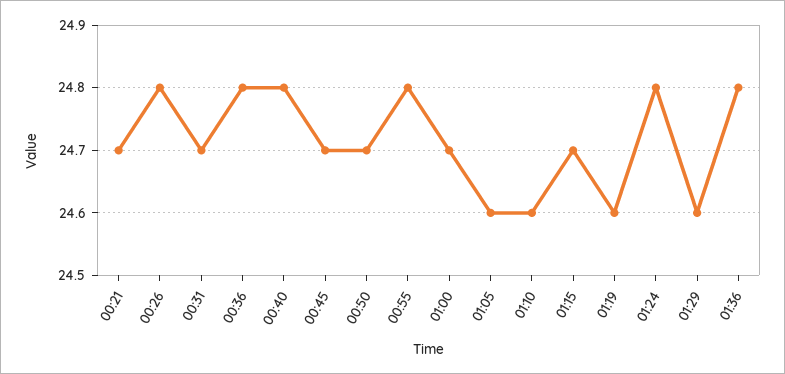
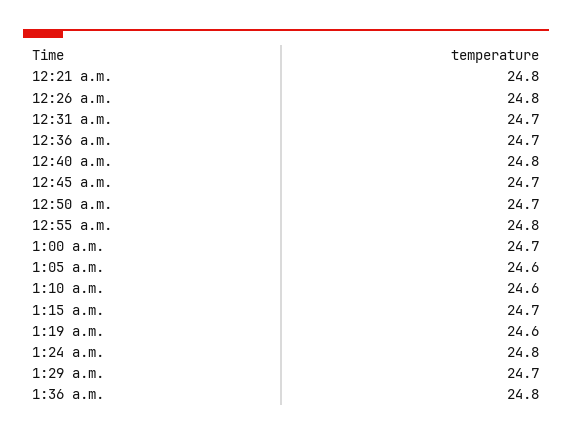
  {
-   "00:21": 24.7,
+   "00:21": 24.8,
    "00:26": 24.8,
    "00:31": 24.7,
-   "00:36": 24.8,
+   "00:36": 24.7,
    "00:40": 24.8,
    "00:45": 24.7,
    "00:50": 24.7,
    "00:55": 24.8,
    "01:00": 24.7,
    "01:05": 24.6,
    "01:10": 24.6,
    "01:15": 24.7,
    "01:19": 24.6,
    "01:24": 24.8,
-   "01:29": 24.6,
+   "01:29": 24.7,
    "01:36": 24.8
  }

